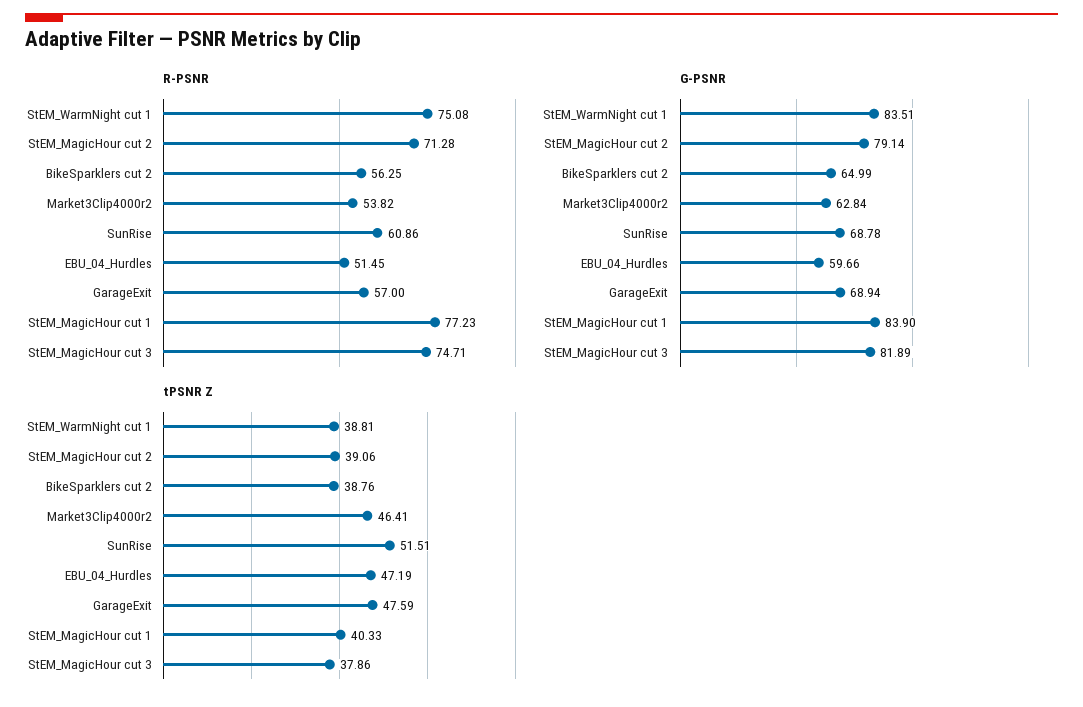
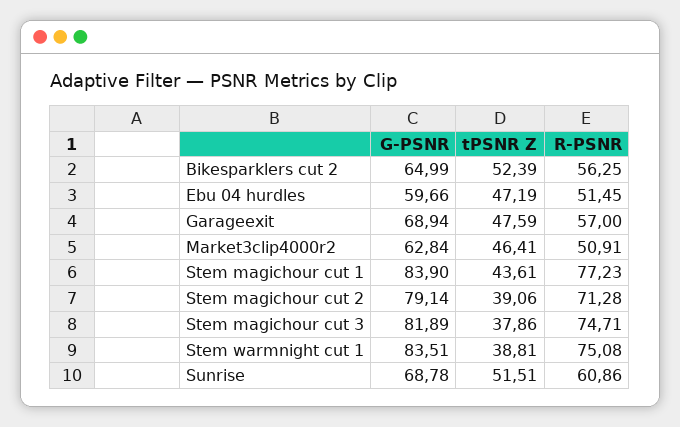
  {
    "R-PSNR": {
      "StEM_WarmNight cut 1": 75.08,
      "StEM_MagicHour cut 2": 71.28,
      "BikeSparklers cut 2": 56.25,
-     "Market3Clip4000r2": 53.82,
+     "Market3Clip4000r2": 50.91,
      "SunRise": 60.86,
      "EBU_04_Hurdles": 51.45,
      "GarageExit": 57,
      "StEM_MagicHour cut 1": 77.23,
      "StEM_MagicHour cut 3": 74.71
    },
    "G-PSNR": {
      "StEM_WarmNight cut 1": 83.51,
      "StEM_MagicHour cut 2": 79.14,
      "BikeSparklers cut 2": 64.99,
      "Market3Clip4000r2": 62.84,
      "SunRise": 68.78,
      "EBU_04_Hurdles": 59.66,
      "GarageExit": 68.94,
      "StEM_MagicHour cut 1": 83.9,
      "StEM_MagicHour cut 3": 81.89
    },
    "tPSNR Z": {
      "StEM_WarmNight cut 1": 38.81,
      "StEM_MagicHour cut 2": 39.06,
-     "BikeSparklers cut 2": 38.76,
+     "BikeSparklers cut 2": 52.39,
      "Market3Clip4000r2": 46.41,
      "SunRise": 51.51,
      "EBU_04_Hurdles": 47.19,
      "GarageExit": 47.59,
-     "StEM_MagicHour cut 1": 40.33,
+     "StEM_MagicHour cut 1": 43.61,
      "StEM_MagicHour cut 3": 37.86
    }
  }

